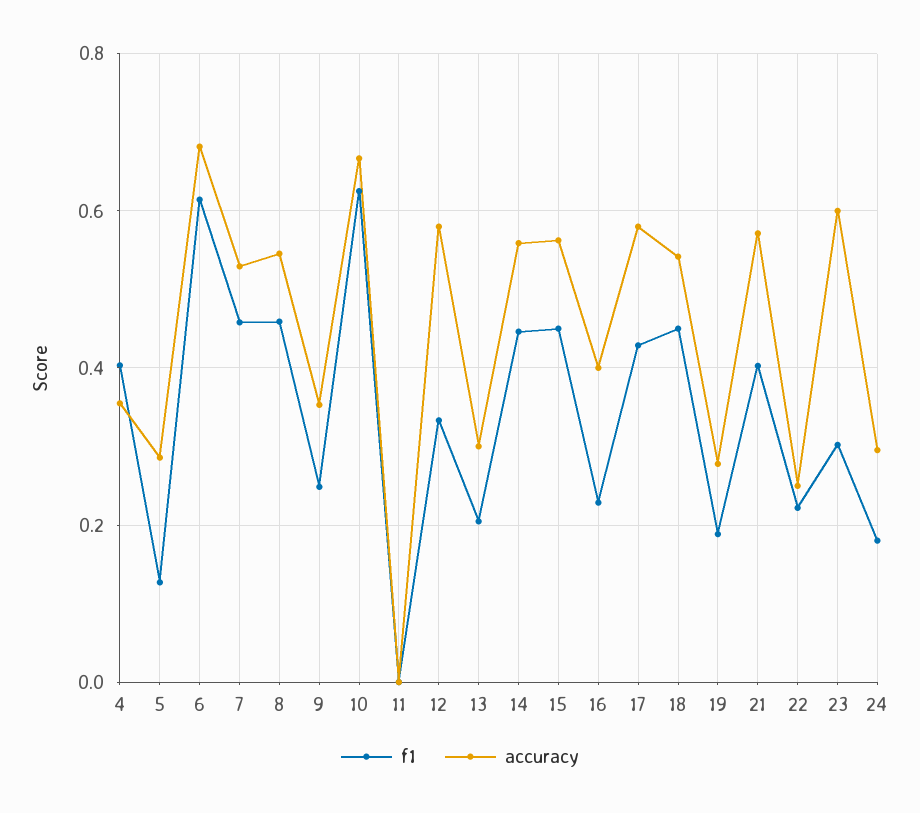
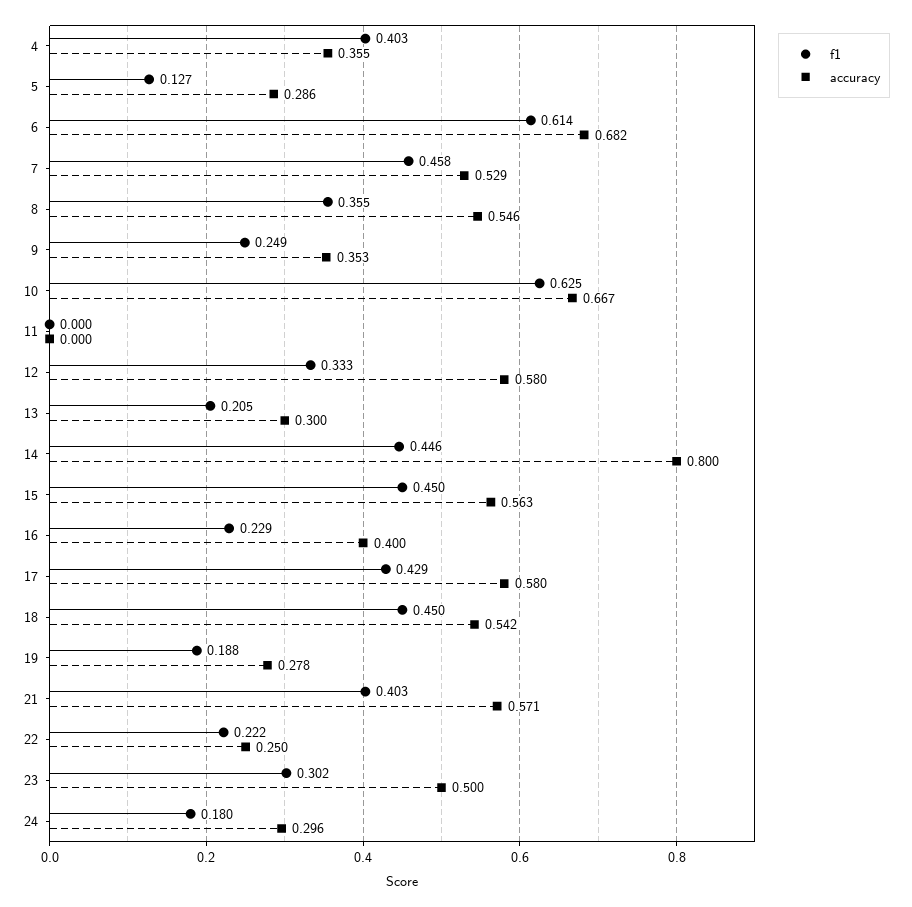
  {
    "f1": {
      "4": 0.403,
      "5": 0.127,
      "6": 0.614,
      "7": 0.458,
-     "8": 0.46,
+     "8": 0.355,
      "9": 0.249,
      "10": 0.625,
      "11": 0,
      "12": 0.333,
      "13": 0.205,
      "14": 0.446,
      "15": 0.45,
      "16": 0.229,
      "17": 0.429,
      "18": 0.45,
      "19": 0.188,
      "21": 0.403,
      "22": 0.222,
      "23": 0.302,
      "24": 0.18
    },
    "accuracy": {
      "4": 0.355,
      "5": 0.286,
      "6": 0.682,
      "7": 0.529,
      "8": 0.546,
      "9": 0.353,
      "10": 0.667,
      "11": 0,
      "12": 0.58,
      "13": 0.3,
-     "14": 0.56,
+     "14": 0.8,
      "15": 0.563,
      "16": 0.4,
      "17": 0.58,
      "18": 0.542,
      "19": 0.278,
      "21": 0.571,
      "22": 0.25,
-     "23": 0.6,
+     "23": 0.5,
      "24": 0.296
    }
  }

